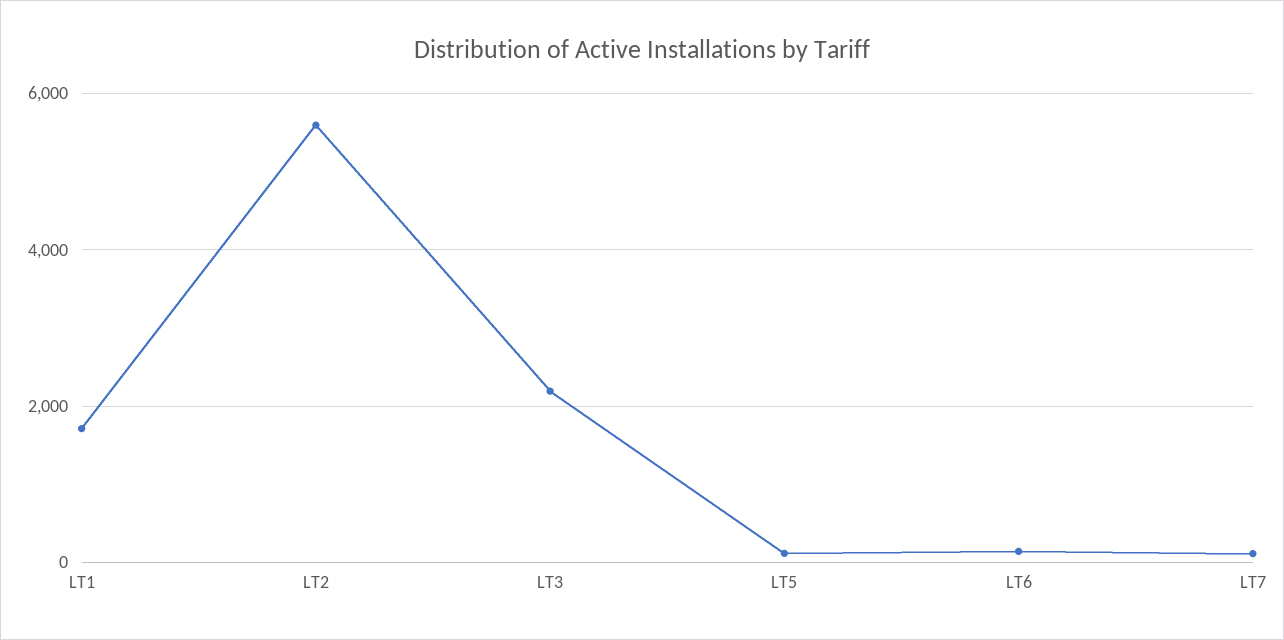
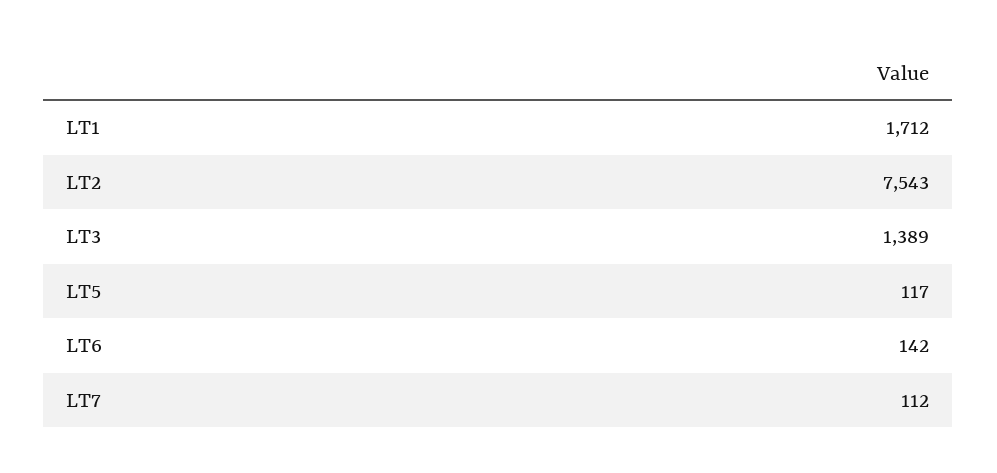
  {
    "LT1": 1712,
-   "LT2": 5600,
+   "LT2": 7543,
-   "LT3": 2200,
+   "LT3": 1389,
    "LT5": 117,
    "LT6": 142,
    "LT7": 112
  }

